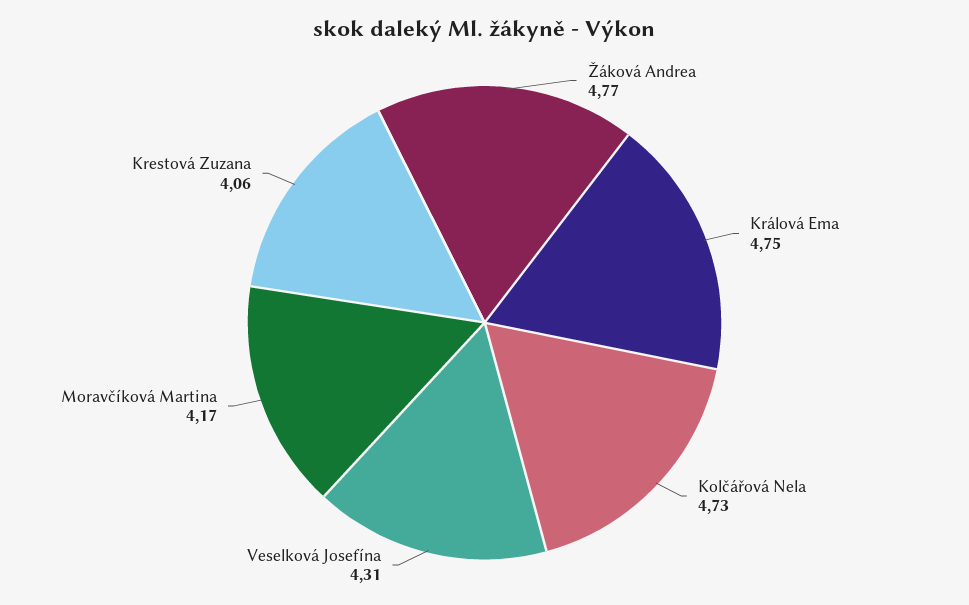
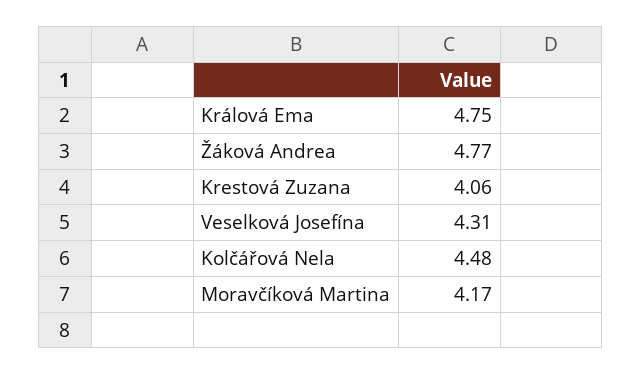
  {
    "Žáková Andrea": 4.77,
    "Králová Ema": 4.75,
-   "Kolčářová Nela": 4.73,
+   "Kolčářová Nela": 4.48,
    "Veselková Josefína": 4.31,
    "Moravčíková Martina": 4.17,
    "Krestová Zuzana": 4.06
  }

